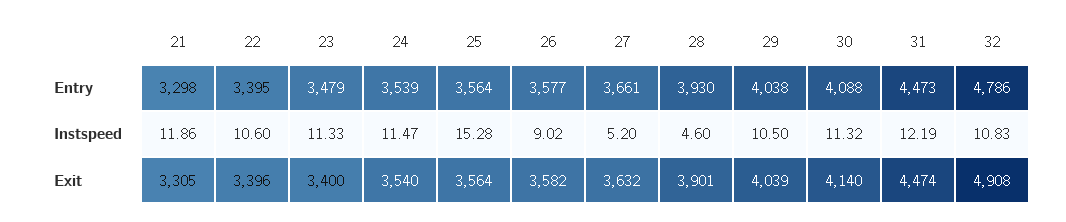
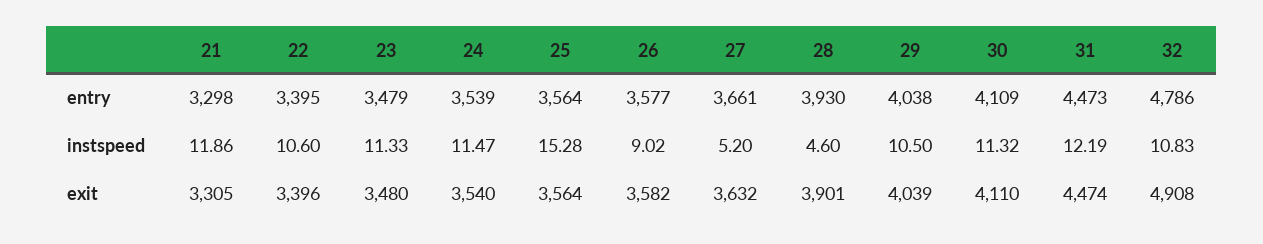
  {
    "21": {
      "Entry": 3298,
      "Instspeed": 11.86,
      "Exit": 3305
    },
    "22": {
      "Entry": 3395,
      "Instspeed": 10.6,
      "Exit": 3396
    },
    "23": {
      "Entry": 3479,
      "Instspeed": 11.33,
-     "Exit": 3400
+     "Exit": 3480
    },
    "24": {
      "Entry": 3539,
      "Instspeed": 11.47,
      "Exit": 3540
    },
    "25": {
      "Entry": 3564,
      "Instspeed": 15.28,
      "Exit": 3564
    },
    "26": {
      "Entry": 3577,
      "Instspeed": 9.02,
      "Exit": 3582
    },
    "27": {
      "Entry": 3661,
      "Instspeed": 5.2,
      "Exit": 3632
    },
    "28": {
      "Entry": 3930,
      "Instspeed": 4.6,
      "Exit": 3901
    },
    "29": {
      "Entry": 4038,
      "Instspeed": 10.5,
      "Exit": 4039
    },
    "30": {
-     "Entry": 4088,
+     "Entry": 4109,
      "Instspeed": 11.32,
-     "Exit": 4140
+     "Exit": 4110
    },
    "31": {
      "Entry": 4473,
      "Instspeed": 12.19,
      "Exit": 4474
    },
    "32": {
      "Entry": 4786,
      "Instspeed": 10.83,
      "Exit": 4908
    }
  }

